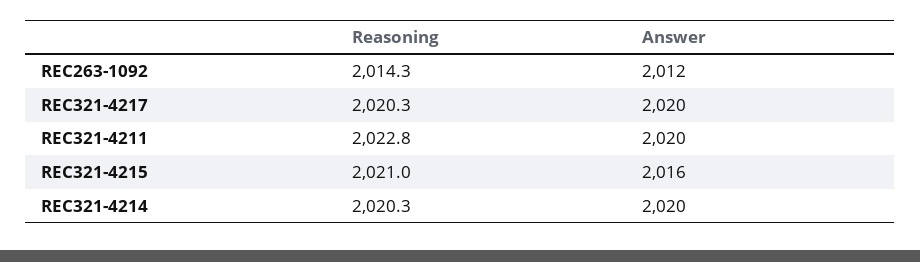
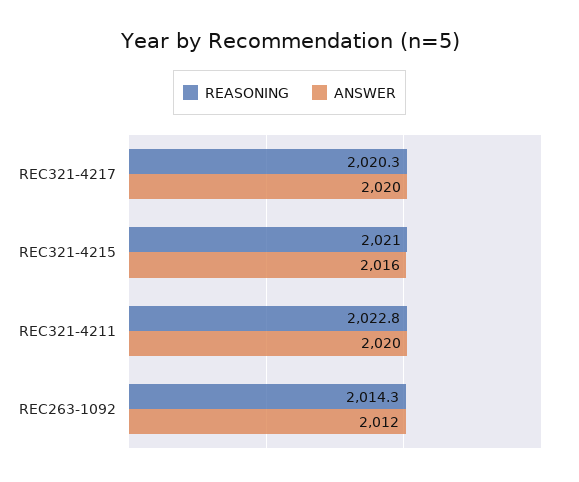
  {
    "Reasoning": {
      "REC263-1092": 2014.3,
      "REC321-4217": 2020.3,
      "REC321-4211": 2022.8,
-     "REC321-4215": 2021,
+     "REC321-4215": 2021
-     "REC321-4214": 2020.3
    },
    "Answer": {
      "REC263-1092": 2012,
      "REC321-4217": 2020,
      "REC321-4211": 2020,
-     "REC321-4215": 2016,
+     "REC321-4215": 2016
-     "REC321-4214": 2020
    }
  }

